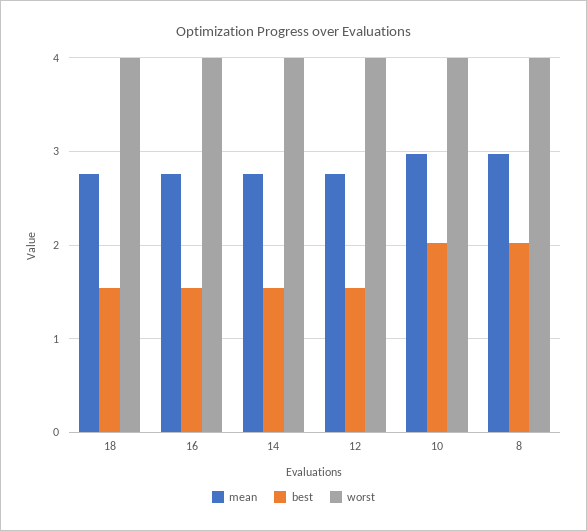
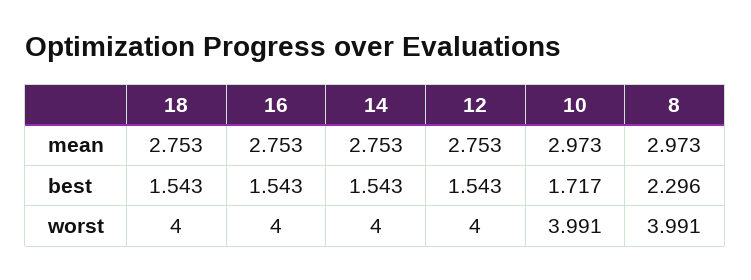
  {
    "mean": {
      "18": 2.753,
      "16": 2.753,
      "14": 2.753,
      "12": 2.753,
      "10": 2.973,
      "8": 2.973
    },
    "best": {
      "18": 1.543,
      "16": 1.543,
      "14": 1.543,
      "12": 1.543,
-     "10": 2,
+     "10": 1.717,
-     "8": 2
+     "8": 2.296
    },
    "worst": {
      "18": 4,
      "16": 4,
      "14": 4,
      "12": 4,
      "10": 3.991,
      "8": 3.991
    }
  }

